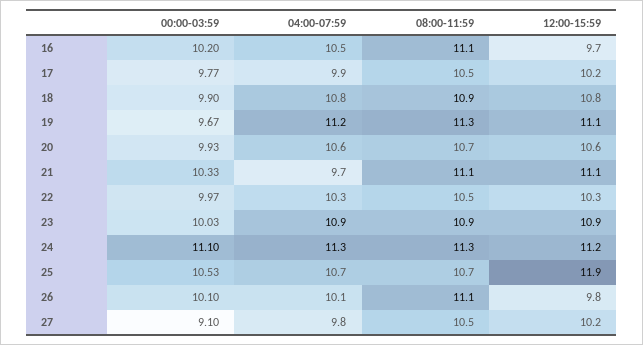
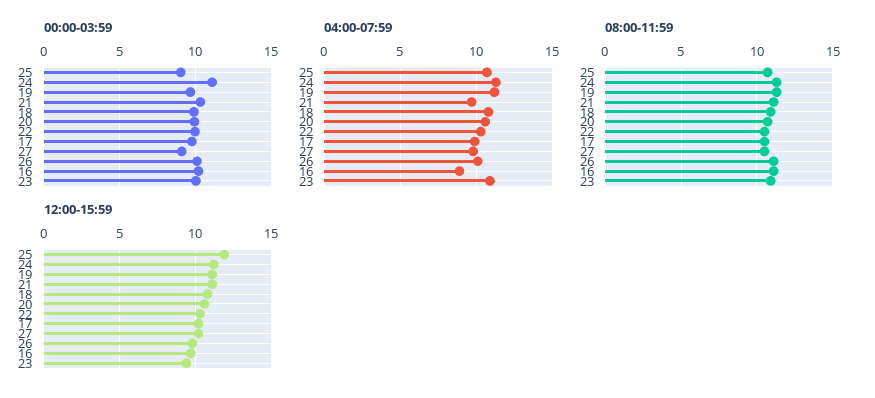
  {
    "00:00-03:59": {
      "16": 10.2,
      "17": 9.77,
      "18": 9.9,
      "19": 9.67,
      "20": 9.93,
      "21": 10.33,
      "22": 9.97,
      "23": 10.03,
      "24": 11.1,
-     "25": 10.53,
+     "25": 9,
      "26": 10.1,
      "27": 9.1
    },
    "04:00-07:59": {
-     "16": 10.5,
+     "16": 9,
      "17": 9.9,
      "18": 10.8,
      "19": 11.2,
      "20": 10.6,
      "21": 9.7,
      "22": 10.3,
      "23": 10.9,
      "24": 11.3,
      "25": 10.7,
      "26": 10.1,
      "27": 9.8
    },
    "08:00-11:59": {
      "16": 11.1,
      "17": 10.5,
      "18": 10.9,
      "19": 11.3,
      "20": 10.7,
      "21": 11.1,
      "22": 10.5,
      "23": 10.9,
      "24": 11.3,
      "25": 10.7,
      "26": 11.1,
      "27": 10.5
    },
    "12:00-15:59": {
      "16": 9.7,
      "17": 10.2,
      "18": 10.8,
      "19": 11.1,
      "20": 10.6,
      "21": 11.1,
      "22": 10.3,
-     "23": 10.9,
+     "23": 9.5,
      "24": 11.2,
      "25": 11.9,
      "26": 9.8,
      "27": 10.2
    }
  }

